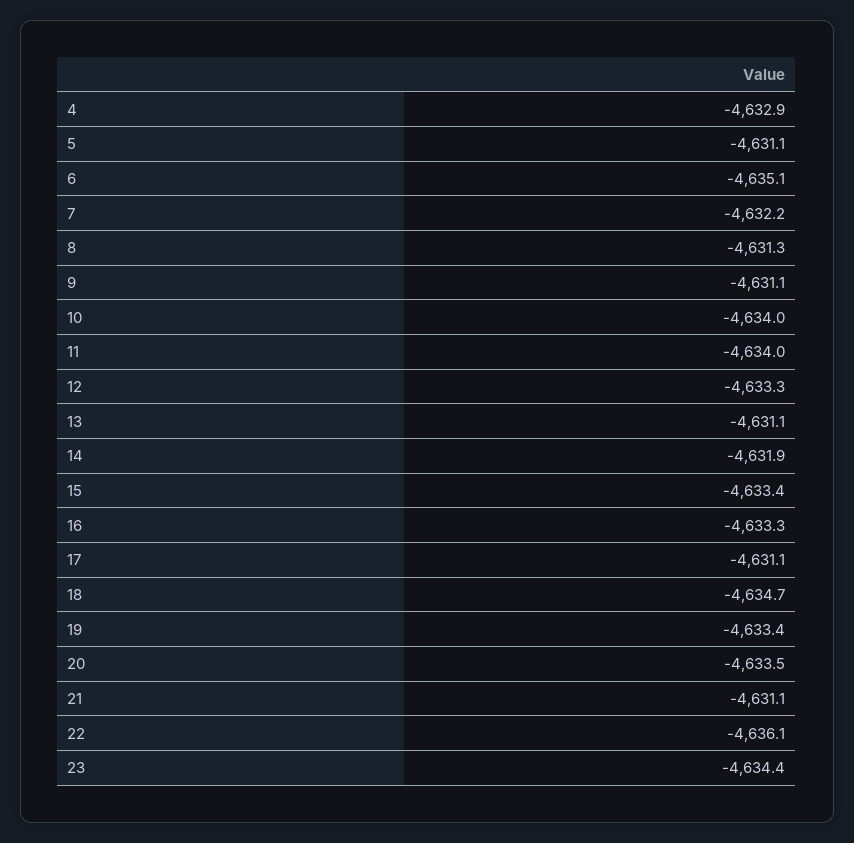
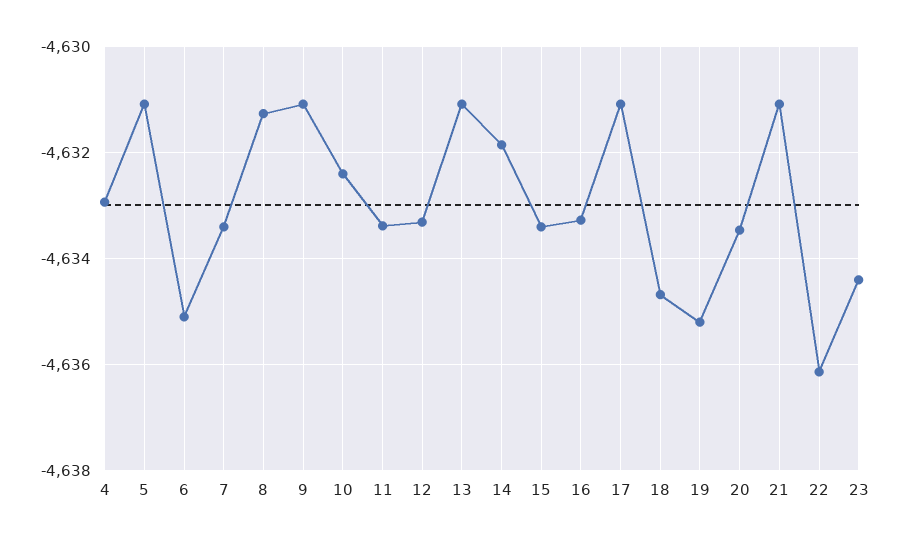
  {
    "4": -4632.9,
    "5": -4631.1,
    "6": -4635.1,
-   "7": -4632.2,
+   "7": -4633.4,
    "8": -4631.3,
    "9": -4631.1,
-   "10": -4634,
+   "10": -4632.4,
-   "11": -4634,
+   "11": -4633.4,
    "12": -4633.3,
    "13": -4631.1,
    "14": -4631.9,
    "15": -4633.4,
    "16": -4633.3,
    "17": -4631.1,
    "18": -4634.7,
-   "19": -4633.4,
+   "19": -4635.2,
    "20": -4633.5,
    "21": -4631.1,
    "22": -4636.1,
    "23": -4634.4
  }

